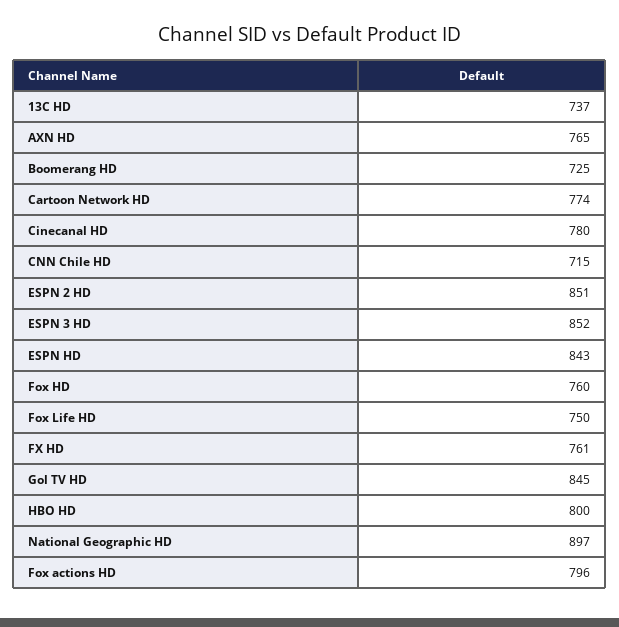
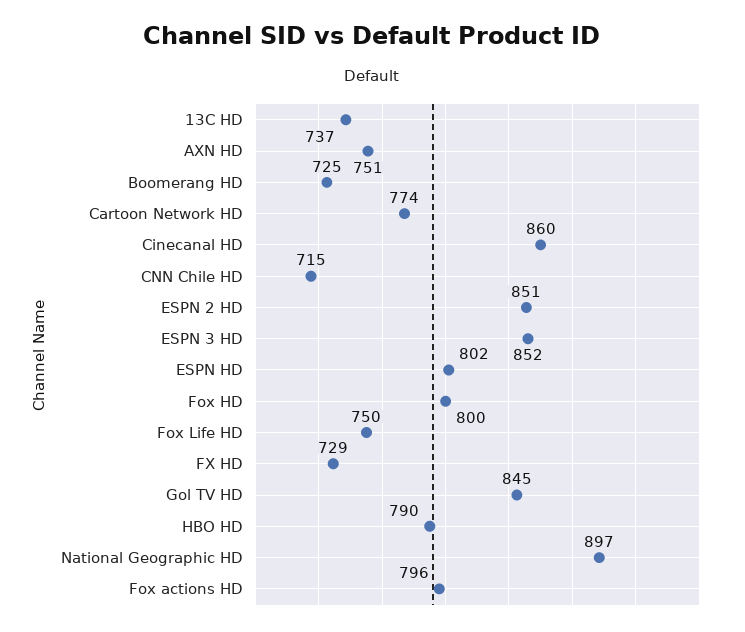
  {
    "13C HD": 737,
-   "AXN HD": 765,
+   "AXN HD": 751,
    "Boomerang HD": 725,
    "Cartoon Network HD": 774,
-   "Cinecanal HD": 780,
+   "Cinecanal HD": 860,
    "CNN Chile HD": 715,
    "ESPN 2 HD": 851,
    "ESPN 3 HD": 852,
-   "ESPN HD": 843,
+   "ESPN HD": 802,
-   "Fox HD": 760,
+   "Fox HD": 800,
    "Fox Life HD": 750,
-   "FX HD": 761,
+   "FX HD": 729,
    "Gol TV HD": 845,
-   "HBO HD": 800,
+   "HBO HD": 790,
    "National Geographic HD": 897,
    "Fox actions HD": 796
  }

